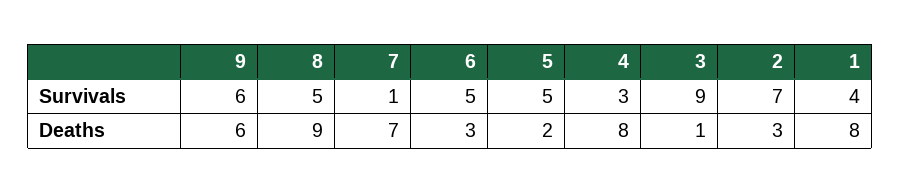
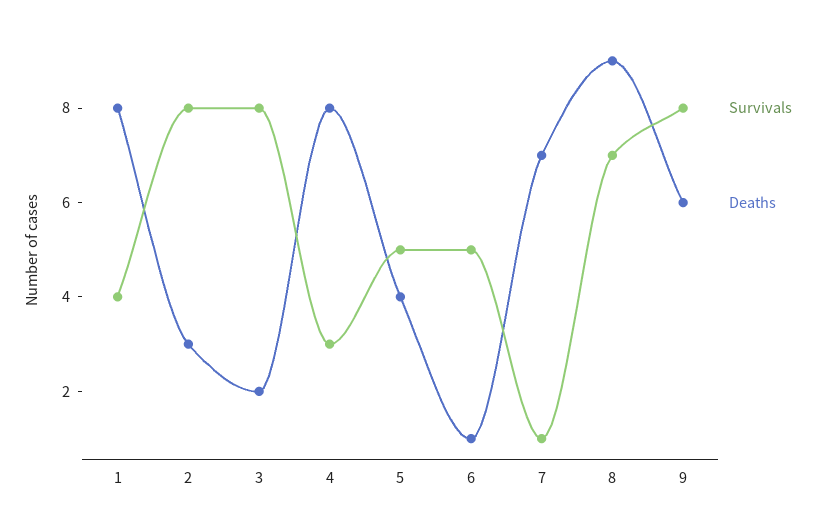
  {
    "Survivals": {
-     "9": 6,
+     "9": 8,
-     "8": 5,
+     "8": 7,
      "7": 1,
      "6": 5,
      "5": 5,
      "4": 3,
-     "3": 9,
+     "3": 8,
-     "2": 7,
+     "2": 8,
      "1": 4
    },
    "Deaths": {
      "9": 6,
      "8": 9,
      "7": 7,
-     "6": 3,
+     "6": 1,
-     "5": 2,
+     "5": 4,
      "4": 8,
-     "3": 1,
+     "3": 2,
      "2": 3,
      "1": 8
    }
  }

